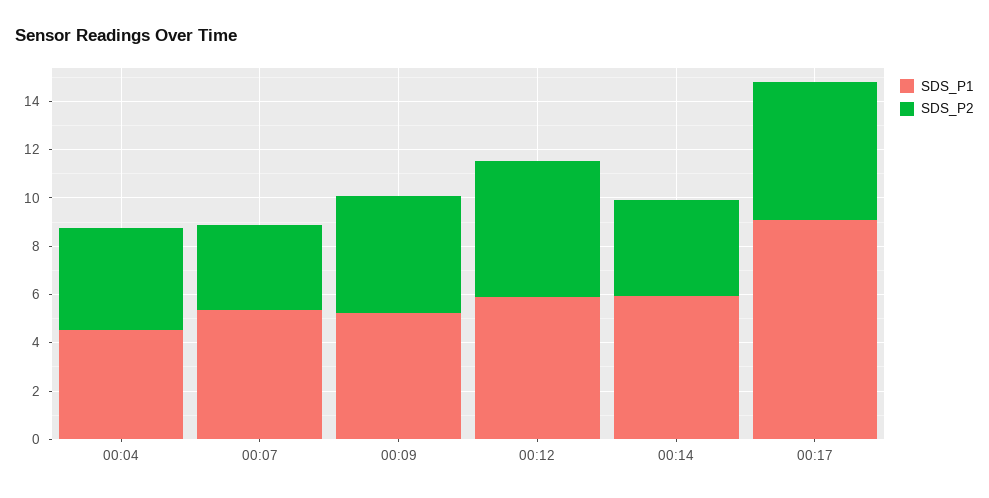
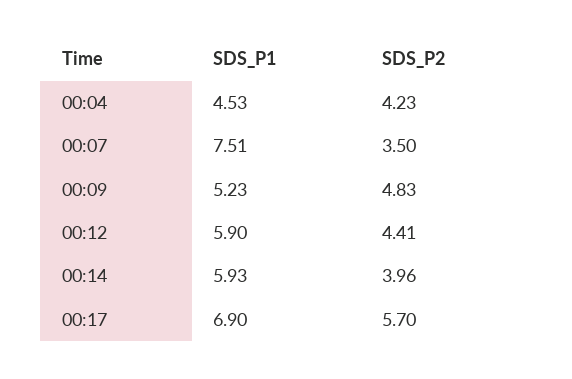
  {
    "SDS_P1": {
      "00:04": 4.53,
-     "00:07": 5.5,
+     "00:07": 7.51,
      "00:09": 5.23,
      "00:12": 5.9,
      "00:14": 5.93,
-     "00:17": 9
+     "00:17": 6.9
    },
    "SDS_P2": {
      "00:04": 4.23,
      "00:07": 3.5,
      "00:09": 4.83,
-     "00:12": 5.5,
+     "00:12": 4.41,
      "00:14": 3.96,
      "00:17": 5.7
    }
  }

